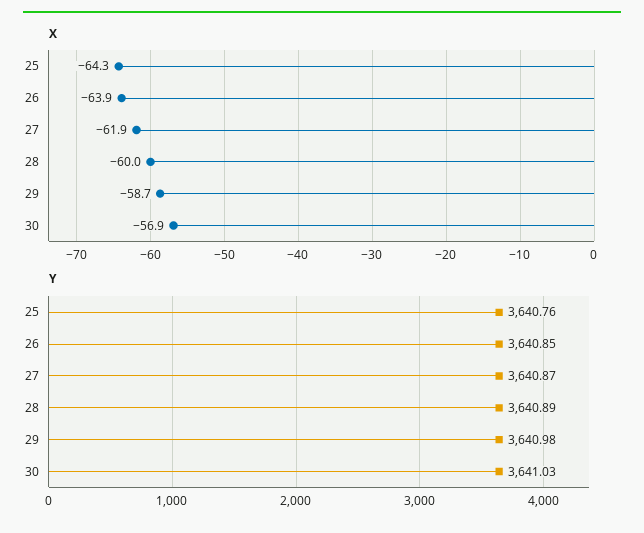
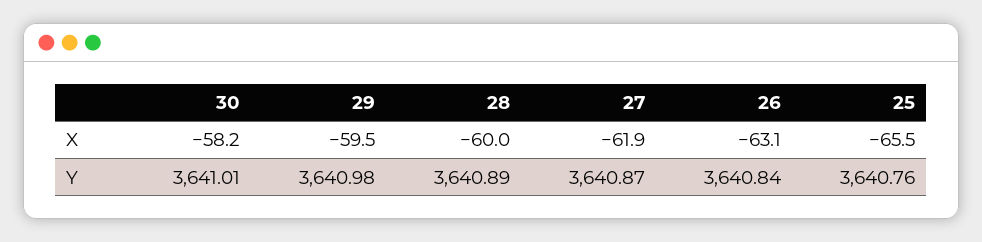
  {
    "X": {
-     "25": -64.3,
+     "25": -65.5,
-     "26": -63.9,
+     "26": -63.1,
      "27": -61.9,
      "28": -60,
-     "29": -58.7,
+     "29": -59.5,
-     "30": -56.9
+     "30": -58.2
    },
    "Y": {
      "25": 3640.76,
-     "26": 3640.85,
+     "26": 3640.84,
      "27": 3640.87,
      "28": 3640.89,
      "29": 3640.98,
-     "30": 3641.03
+     "30": 3641.01
    }
  }

